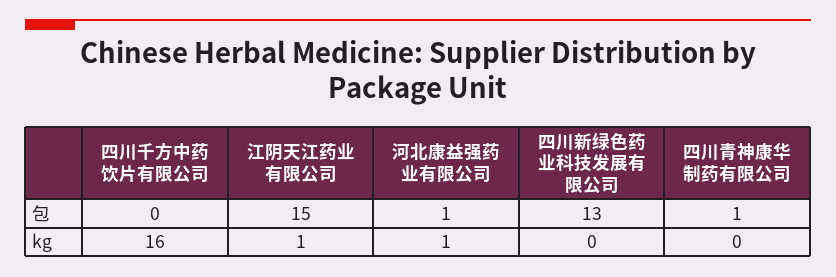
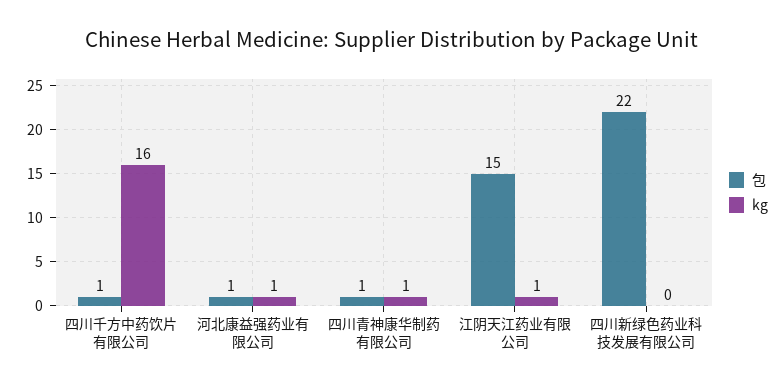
  {
    "包": {
-     "四川千方中药饮片有限公司": 0,
+     "四川千方中药饮片有限公司": 1,
      "江阴天江药业有限公司": 15,
      "河北康益强药业有限公司": 1,
-     "四川新绿色药业科技发展有限公司": 13,
+     "四川新绿色药业科技发展有限公司": 22,
      "四川青神康华制药有限公司": 1
    },
    "kg": {
      "四川千方中药饮片有限公司": 16,
      "江阴天江药业有限公司": 1,
      "河北康益强药业有限公司": 1,
      "四川新绿色药业科技发展有限公司": 0,
-     "四川青神康华制药有限公司": 0
+     "四川青神康华制药有限公司": 1
    }
  }

